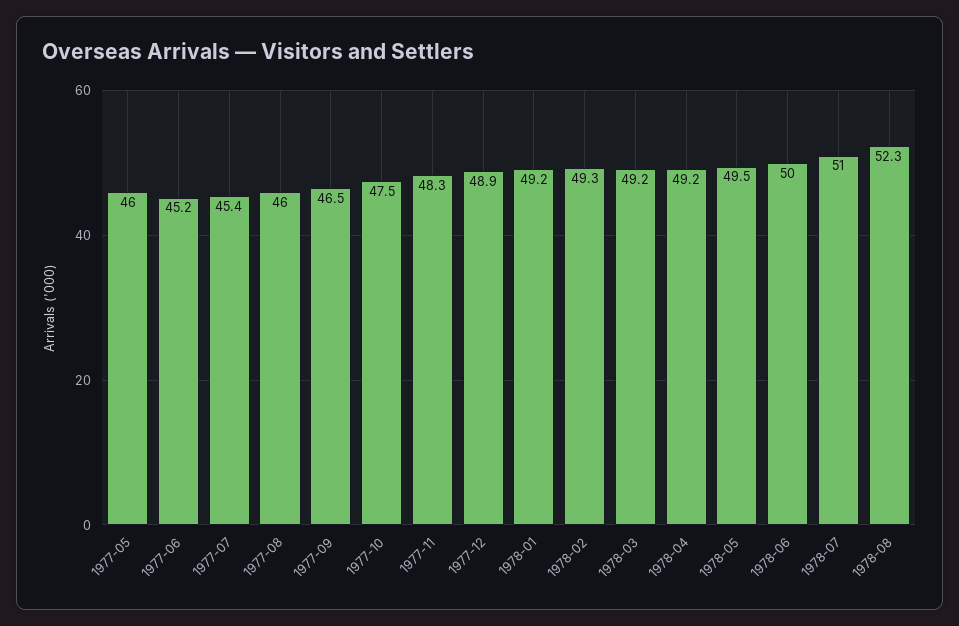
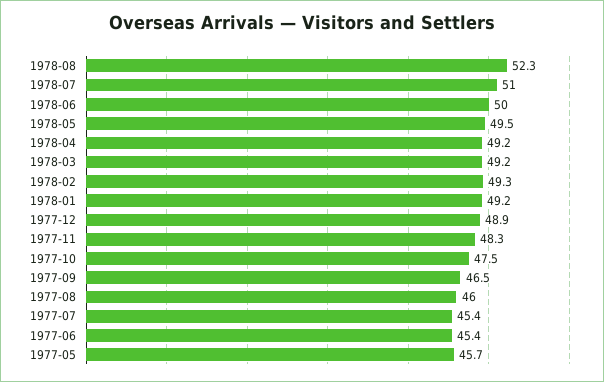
  {
-   "1977-05": 46,
+   "1977-05": 45.7,
-   "1977-06": 45.2,
+   "1977-06": 45.4,
    "1977-07": 45.4,
    "1977-08": 46,
    "1977-09": 46.5,
    "1977-10": 47.5,
    "1977-11": 48.3,
    "1977-12": 48.9,
    "1978-01": 49.2,
    "1978-02": 49.3,
    "1978-03": 49.2,
    "1978-04": 49.2,
    "1978-05": 49.5,
    "1978-06": 50,
    "1978-07": 51,
    "1978-08": 52.3
  }

